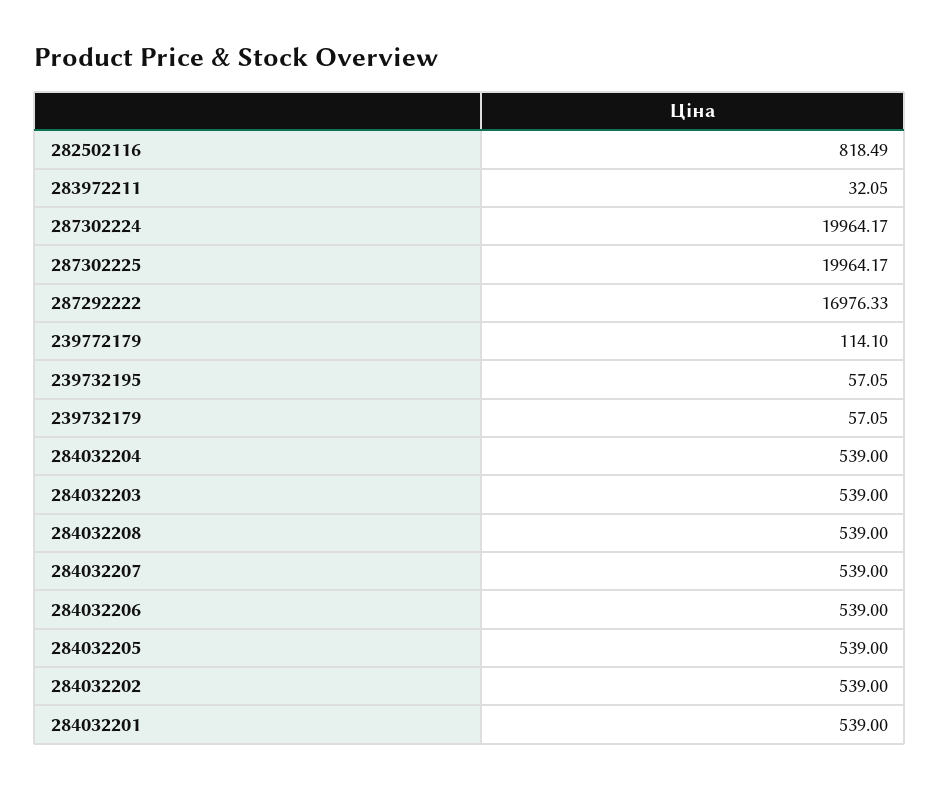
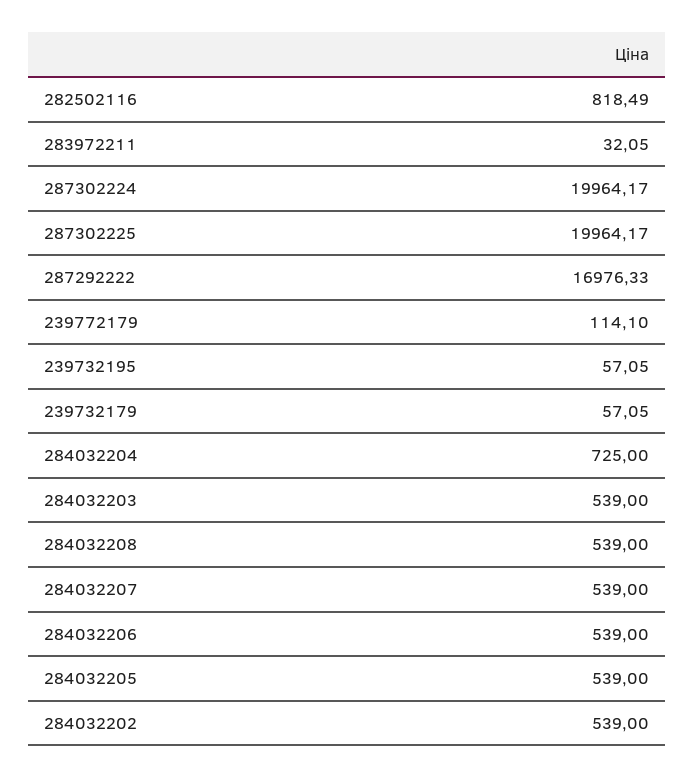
  {
    "282502116": 818.49,
    "283972211": 32.05,
    "287302224": 19964.17,
    "287302225": 19964.17,
    "287292222": 16976.33,
    "239772179": 114.1,
    "239732195": 57.05,
    "239732179": 57.05,
-   "284032204": 539,
+   "284032204": 725,
    "284032203": 539,
    "284032208": 539,
    "284032207": 539,
    "284032206": 539,
    "284032205": 539,
-   "284032202": 539,
+   "284032202": 539
-   "284032201": 539
  }

